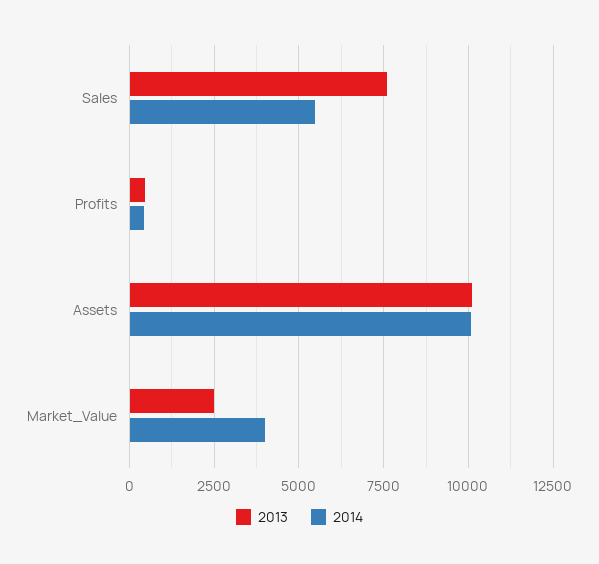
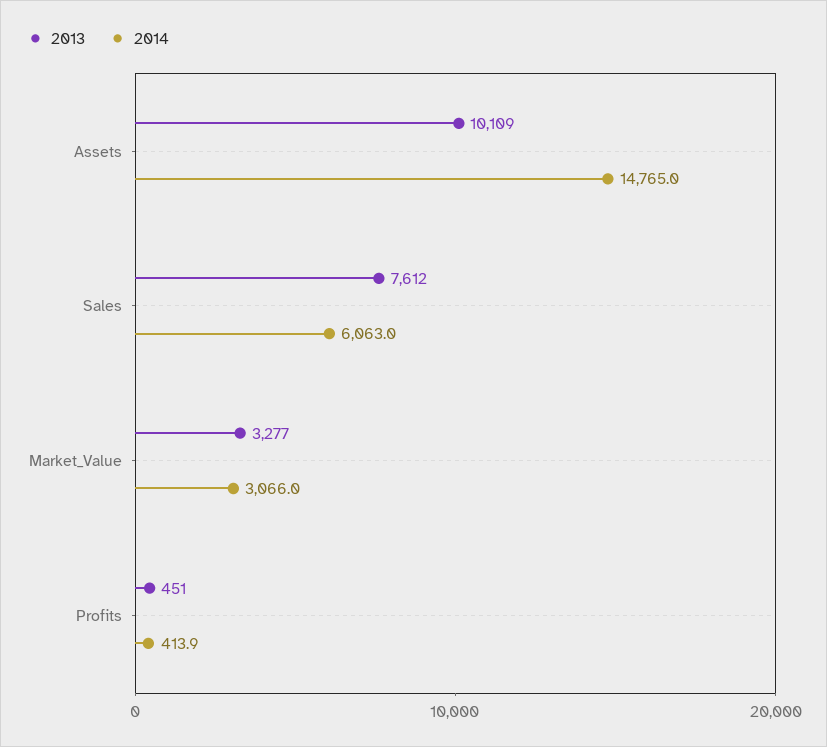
  {
    "2013": {
      "Sales": 7612,
      "Profits": 451,
      "Assets": 10109,
-     "Market_Value": 2500
+     "Market_Value": 3277
    },
    "2014": {
-     "Sales": 5500,
+     "Sales": 6063,
      "Profits": 413.9,
-     "Assets": 10000,
+     "Assets": 14765,
-     "Market_Value": 4000
+     "Market_Value": 3066
    }
  }

